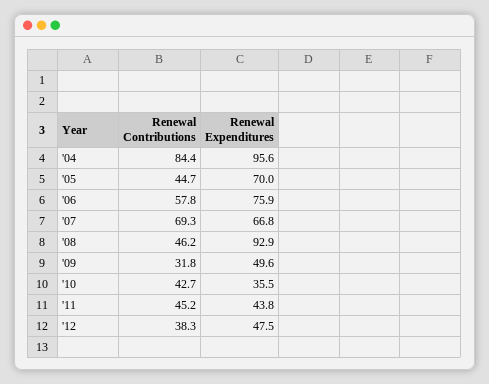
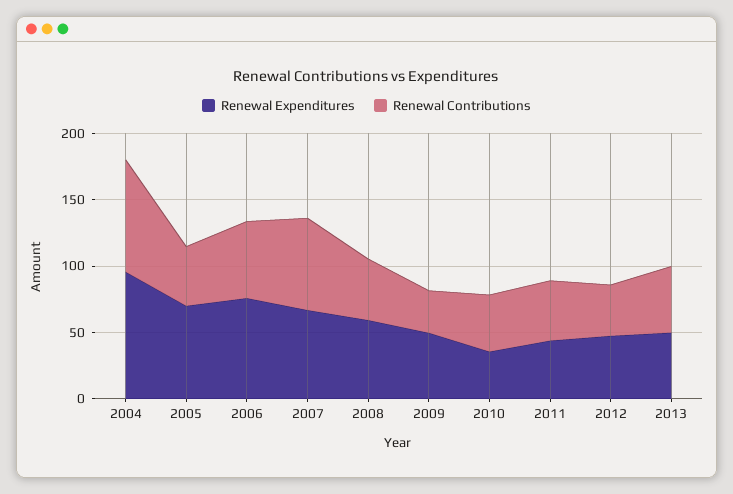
  {
    "Renewal Contributions": {
      "'04": 84.4,
      "'05": 44.7,
      "'06": 57.8,
      "'07": 69.3,
      "'08": 46.2,
      "'09": 31.8,
      "'10": 42.7,
      "'11": 45.2,
-     "'12": 38.3
+     "'12": 38.3,
+     "2013": 50
    },
    "Renewal Expenditures": {
      "'04": 95.6,
      "'05": 70,
      "'06": 75.9,
      "'07": 66.8,
-     "'08": 92.9,
+     "'08": 60,
      "'09": 49.6,
      "'10": 35.5,
      "'11": 43.8,
-     "'12": 47.5
+     "'12": 47.5,
+     "2013": 50
    }
  }

